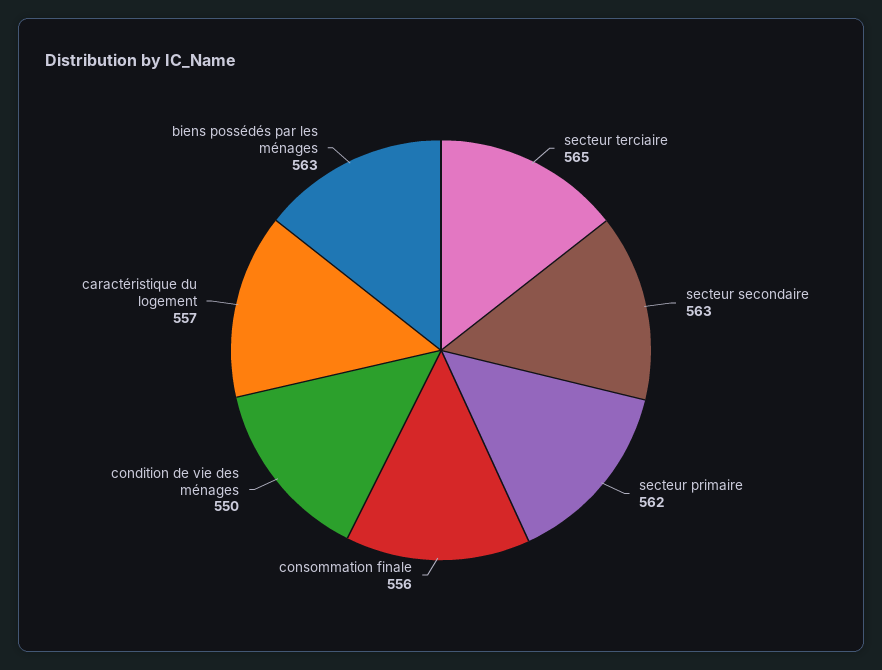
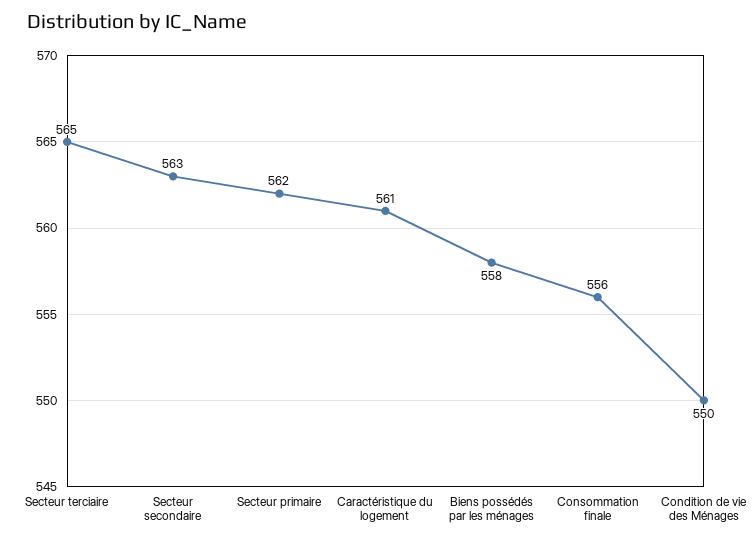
  {
    "secteur terciaire": 565,
    "secteur secondaire": 563,
    "secteur primaire": 562,
    "consommation finale": 556,
    "condition de vie des ménages": 550,
-   "caractéristique du logement": 557,
+   "caractéristique du logement": 561,
-   "biens possédés par les ménages": 563
+   "biens possédés par les ménages": 558
  }

